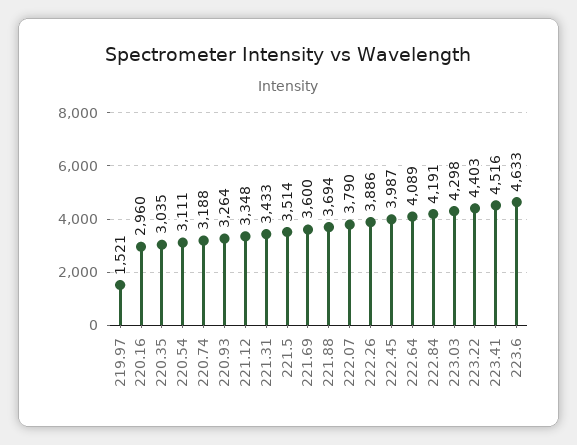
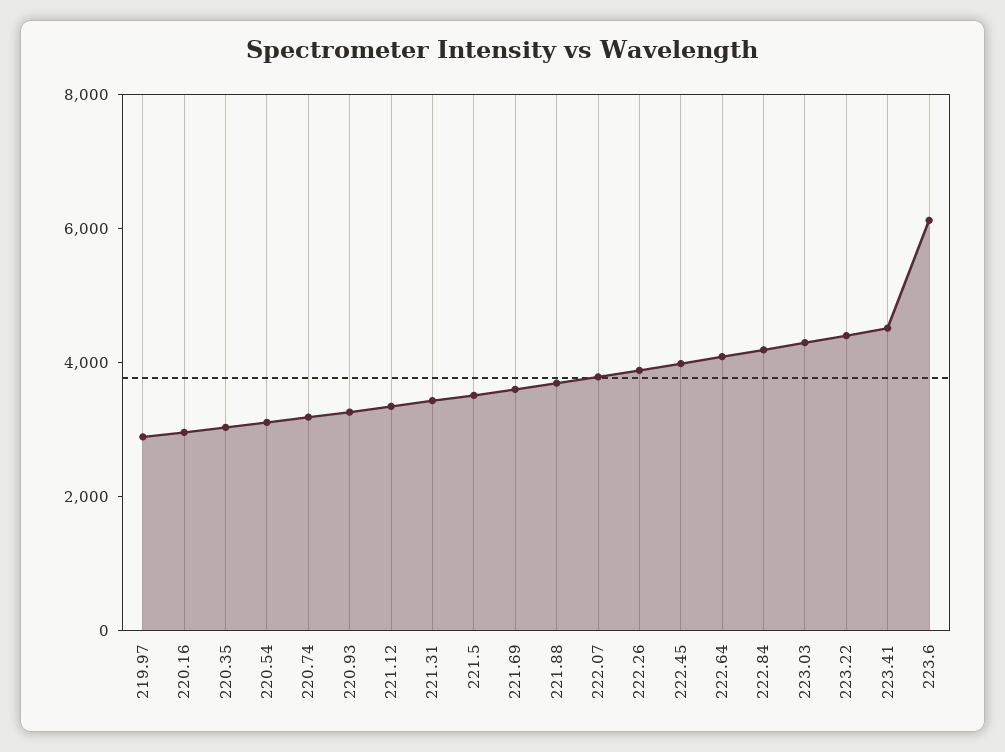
  {
-   "219.97": 1521,
+   "219.97": 3000,
    "220.16": 2960,
    "220.35": 3035,
    "220.54": 3111,
    "220.74": 3188,
    "220.93": 3264,
    "221.12": 3348,
    "221.31": 3433,
    "221.5": 3514,
    "221.69": 3600,
    "221.88": 3694,
    "222.07": 3790,
    "222.26": 3886,
    "222.45": 3987,
    "222.64": 4089,
    "222.84": 4191,
    "223.03": 4298,
    "223.22": 4403,
    "223.41": 4516,
-   "223.6": 4633
+   "223.6": 6000
  }

